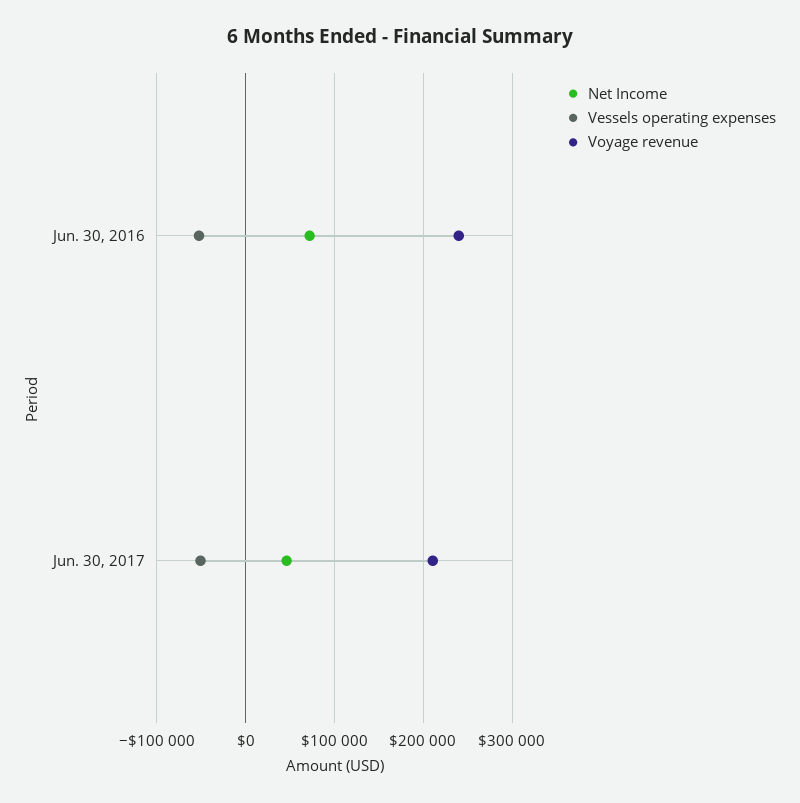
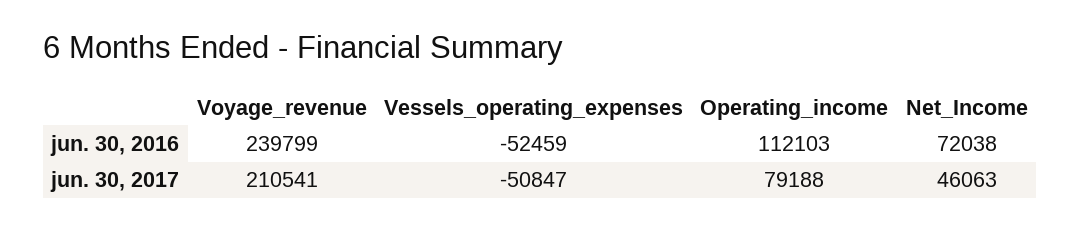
  {
    "Net Income": {
      "Jun. 30, 2016": 72038,
      "Jun. 30, 2017": 46063
    },
    "Vessels operating expenses": {
      "Jun. 30, 2016": -52459,
      "Jun. 30, 2017": -50847
    },
    "Voyage revenue": {
      "Jun. 30, 2016": 239799,
      "Jun. 30, 2017": 210541
-   }
+   },
+   "Operating_income": {
+     "Jun. 30, 2016": 112103,
+     "Jun. 30, 2017": 79188
+   }
  }

